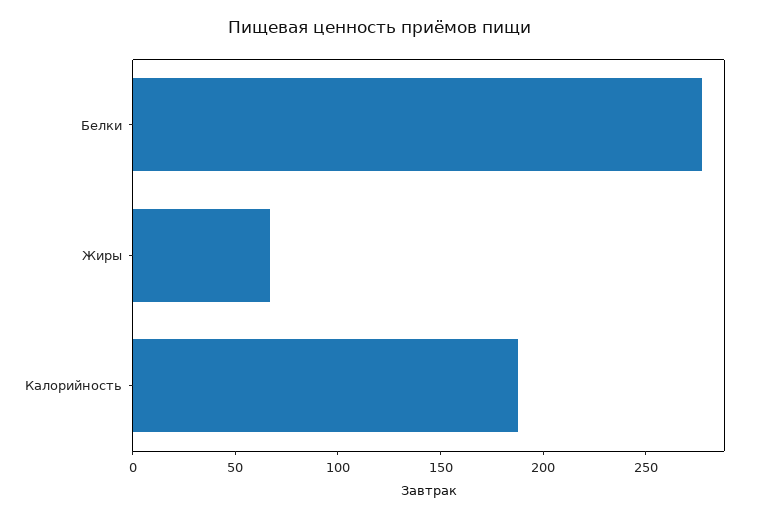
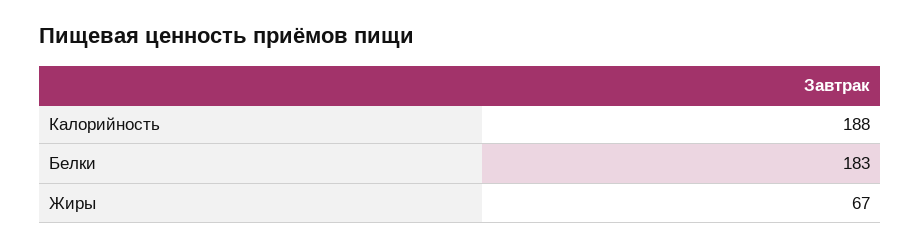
  {
-   "Белки": 280,
+   "Белки": 183,
    "Жиры": 67,
    "Калорийность": 188
  }

